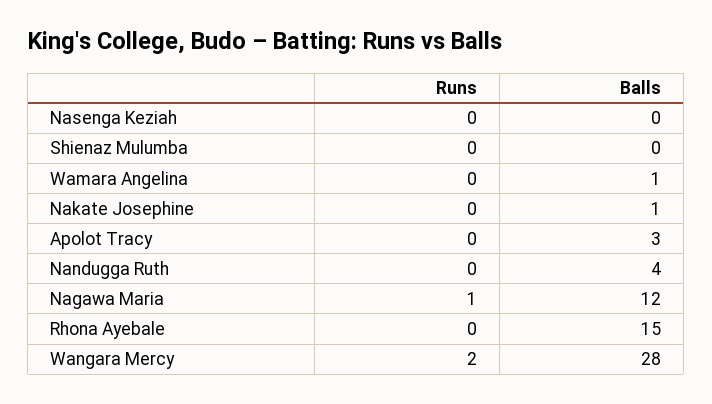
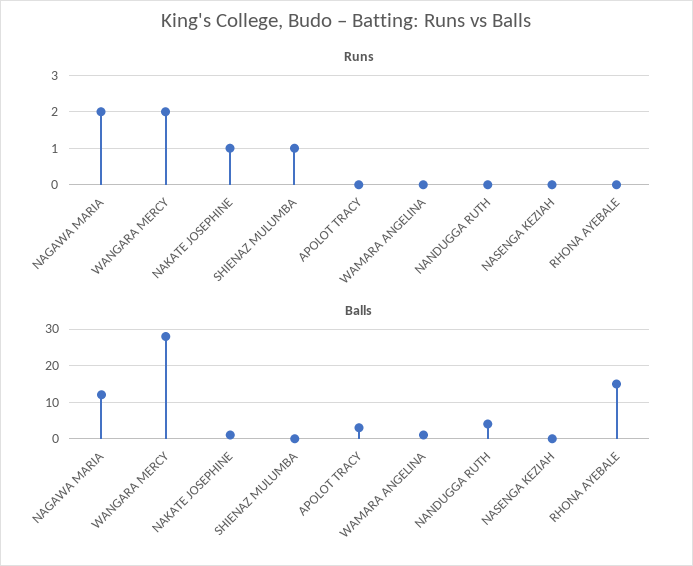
  {
    "Runs": {
      "Nasenga Keziah": 0,
-     "Shienaz Mulumba": 0,
+     "Shienaz Mulumba": 1,
      "Wamara Angelina": 0,
-     "Nakate Josephine": 0,
+     "Nakate Josephine": 1,
      "Apolot Tracy": 0,
      "Nandugga Ruth": 0,
-     "Nagawa Maria": 1,
+     "Nagawa Maria": 2,
      "Rhona Ayebale": 0,
      "Wangara Mercy": 2
    },
    "Balls": {
      "Nasenga Keziah": 0,
      "Shienaz Mulumba": 0,
      "Wamara Angelina": 1,
      "Nakate Josephine": 1,
      "Apolot Tracy": 3,
      "Nandugga Ruth": 4,
      "Nagawa Maria": 12,
      "Rhona Ayebale": 15,
      "Wangara Mercy": 28
    }
  }

